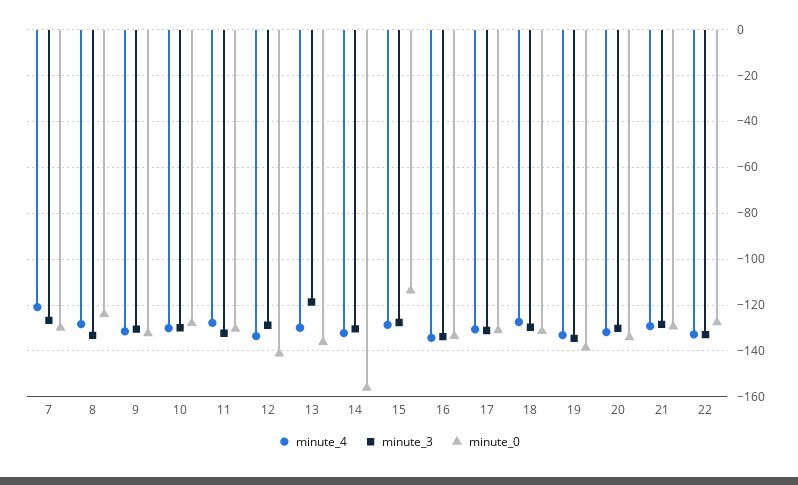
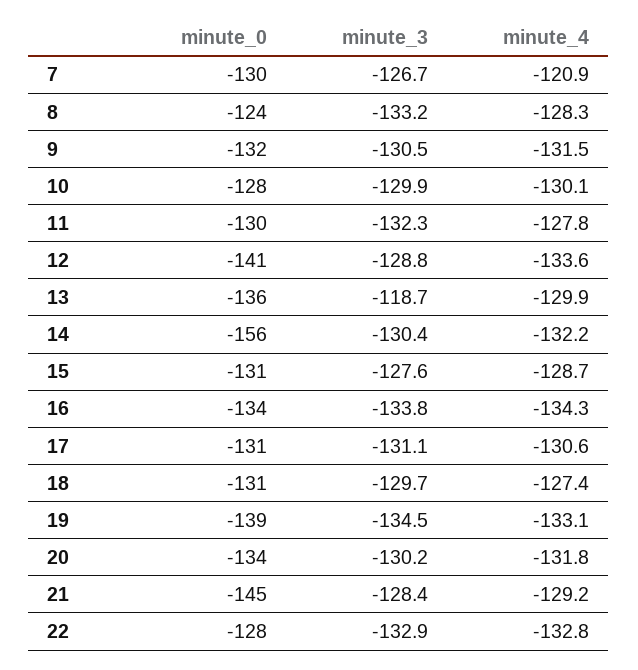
  {
    "minute_4": {
      "7": -120.9,
      "8": -128.3,
      "9": -131.5,
      "10": -130.1,
      "11": -127.8,
      "12": -133.6,
      "13": -129.9,
      "14": -132.2,
      "15": -128.7,
      "16": -134.3,
      "17": -130.6,
      "18": -127.4,
      "19": -133.1,
      "20": -131.8,
      "21": -129.2,
      "22": -132.8
    },
    "minute_3": {
      "7": -126.7,
      "8": -133.2,
      "9": -130.5,
      "10": -129.9,
      "11": -132.3,
      "12": -128.8,
      "13": -118.7,
      "14": -130.4,
      "15": -127.6,
      "16": -133.8,
      "17": -131.1,
      "18": -129.7,
      "19": -134.5,
      "20": -130.2,
      "21": -128.4,
      "22": -132.9
    },
    "minute_0": {
      "7": -130,
      "8": -124,
      "9": -132,
      "10": -128,
      "11": -130,
      "12": -141,
      "13": -136,
      "14": -156,
-     "15": -115,
+     "15": -131,
      "16": -134,
      "17": -131,
      "18": -131,
      "19": -139,
      "20": -134,
-     "21": -130,
+     "21": -145,
      "22": -128
    }
  }

